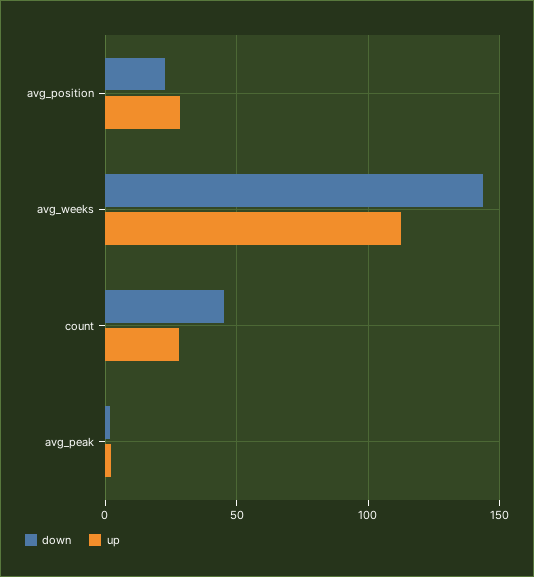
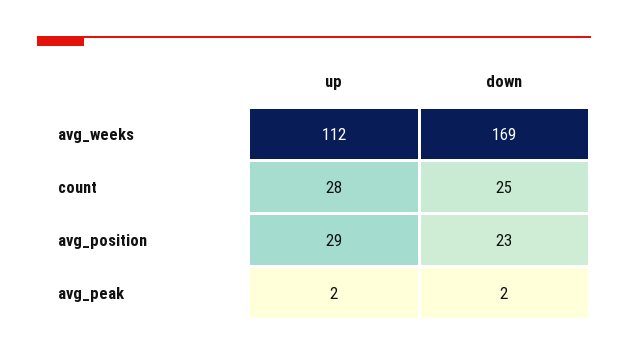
  {
    "down": {
      "avg_position": 23,
-     "avg_weeks": 145,
+     "avg_weeks": 169,
-     "count": 45,
+     "count": 25,
      "avg_peak": 2
    },
    "up": {
      "avg_position": 29,
      "avg_weeks": 112,
      "count": 28,
      "avg_peak": 2
    }
  }

